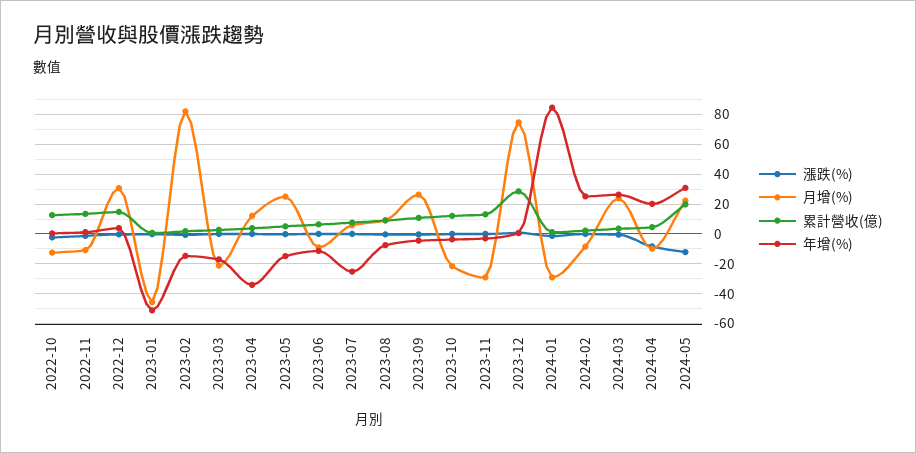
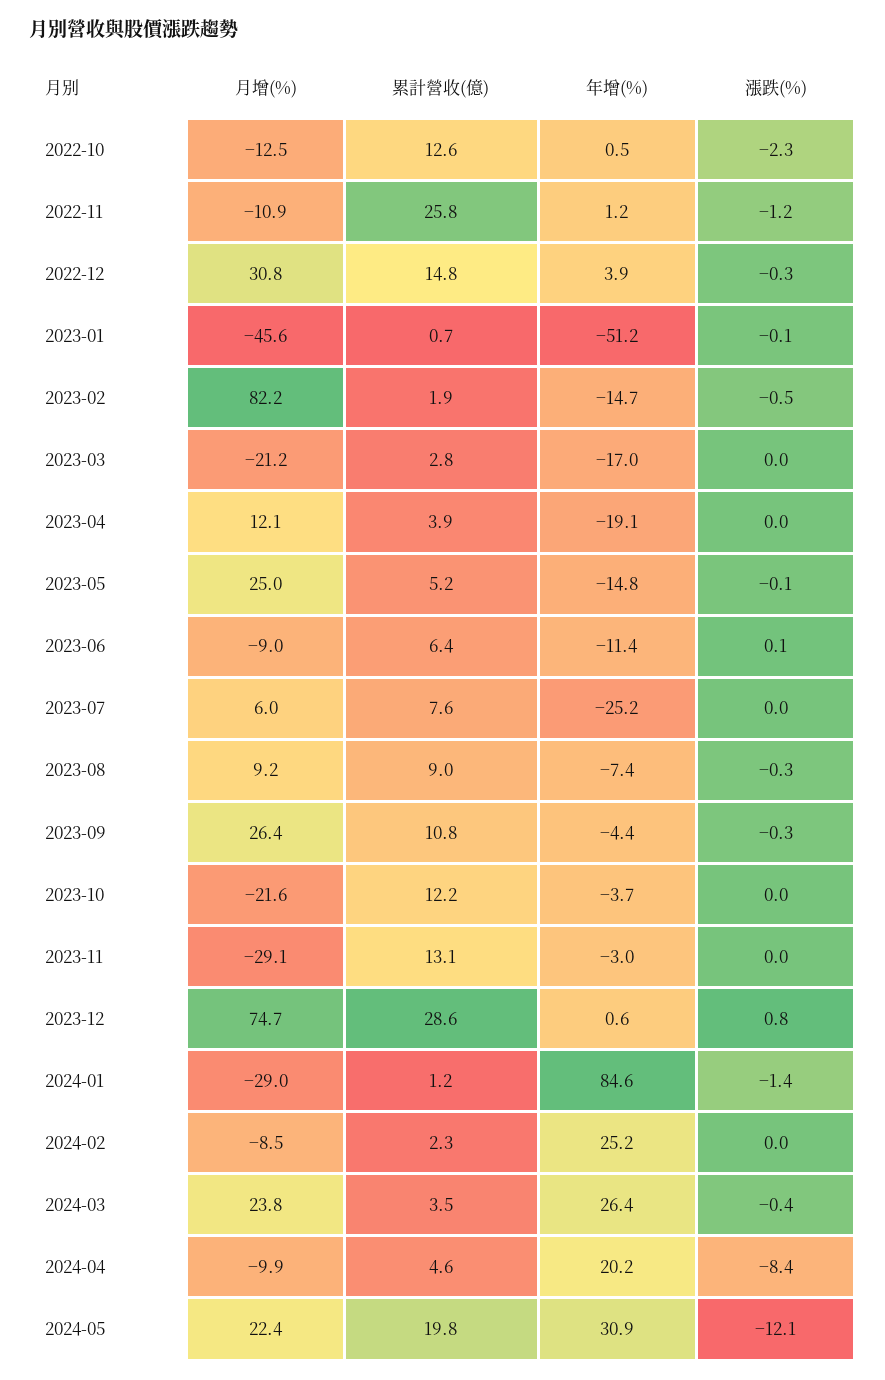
  {
    "漲跌(%)": {
      "2022-10": -2.3,
      "2022-11": -1.2,
      "2022-12": -0.3,
      "2023-01": -0.1,
      "2023-02": -0.5,
      "2023-03": 0,
      "2023-04": 0,
      "2023-05": -0.1,
      "2023-06": 0.1,
      "2023-07": 0,
      "2023-08": -0.3,
      "2023-09": -0.3,
      "2023-10": 0,
      "2023-11": 0,
      "2023-12": 0.8,
      "2024-01": -1.4,
      "2024-02": 0,
      "2024-03": -0.4,
      "2024-04": -8.4,
      "2024-05": -12.1
    },
    "月增(%)": {
      "2022-10": -12.5,
      "2022-11": -10.9,
      "2022-12": 30.8,
      "2023-01": -45.6,
      "2023-02": 82.2,
      "2023-03": -21.2,
      "2023-04": 12.1,
      "2023-05": 25,
      "2023-06": -9,
      "2023-07": 6,
      "2023-08": 9.2,
      "2023-09": 26.4,
      "2023-10": -21.6,
      "2023-11": -29.1,
      "2023-12": 74.7,
      "2024-01": -29,
      "2024-02": -8.5,
      "2024-03": 23.8,
      "2024-04": -9.9,
      "2024-05": 22.4
    },
    "累計營收(億)": {
      "2022-10": 12.6,
-     "2022-11": 15,
+     "2022-11": 25.8,
      "2022-12": 14.8,
      "2023-01": 0.7,
      "2023-02": 1.9,
      "2023-03": 2.8,
      "2023-04": 3.9,
      "2023-05": 5.2,
      "2023-06": 6.4,
      "2023-07": 7.6,
      "2023-08": 9,
      "2023-09": 10.8,
      "2023-10": 12.2,
      "2023-11": 13.1,
      "2023-12": 28.6,
      "2024-01": 1.2,
      "2024-02": 2.3,
      "2024-03": 3.5,
      "2024-04": 4.6,
      "2024-05": 19.8
    },
    "年增(%)": {
      "2022-10": 0.5,
      "2022-11": 1.2,
      "2022-12": 3.9,
      "2023-01": -51.2,
      "2023-02": -14.7,
      "2023-03": -17,
-     "2023-04": -35,
+     "2023-04": -19.1,
      "2023-05": -14.8,
      "2023-06": -11.4,
      "2023-07": -25.2,
      "2023-08": -7.4,
      "2023-09": -4.4,
      "2023-10": -3.7,
      "2023-11": -3,
      "2023-12": 0.6,
      "2024-01": 84.6,
      "2024-02": 25.2,
      "2024-03": 26.4,
      "2024-04": 20.2,
      "2024-05": 30.9
    }
  }

